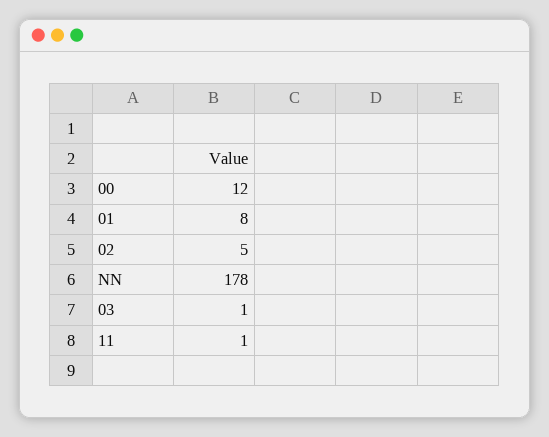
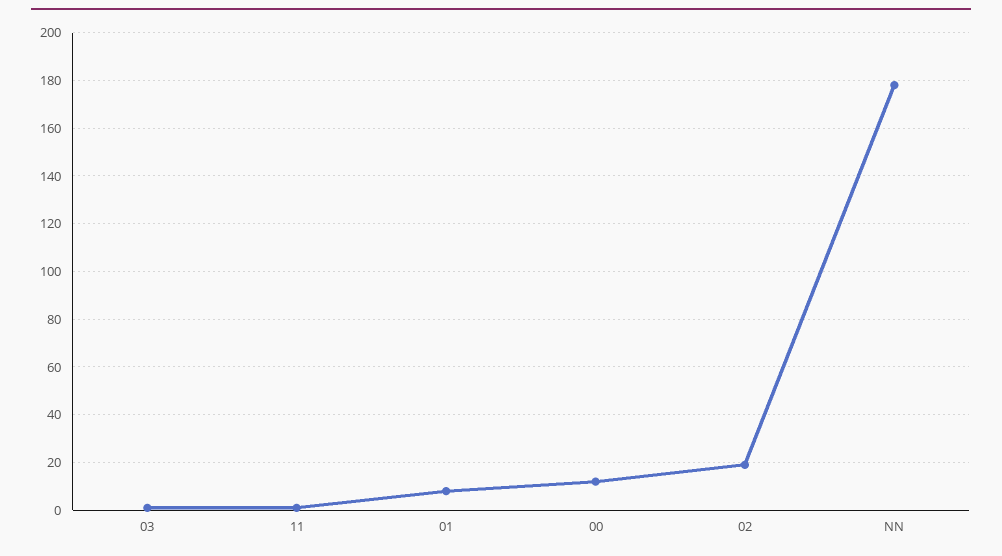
  {
    "00": 12,
    "01": 8,
-   "02": 5,
+   "02": 20,
    "NN": 178,
    "03": 1,
    "11": 1
  }

